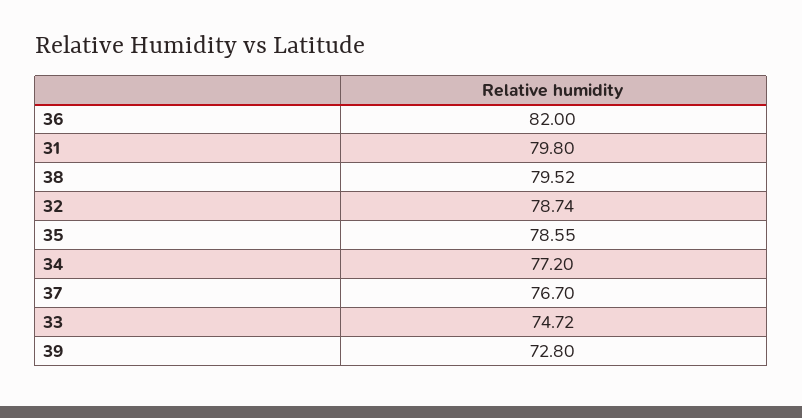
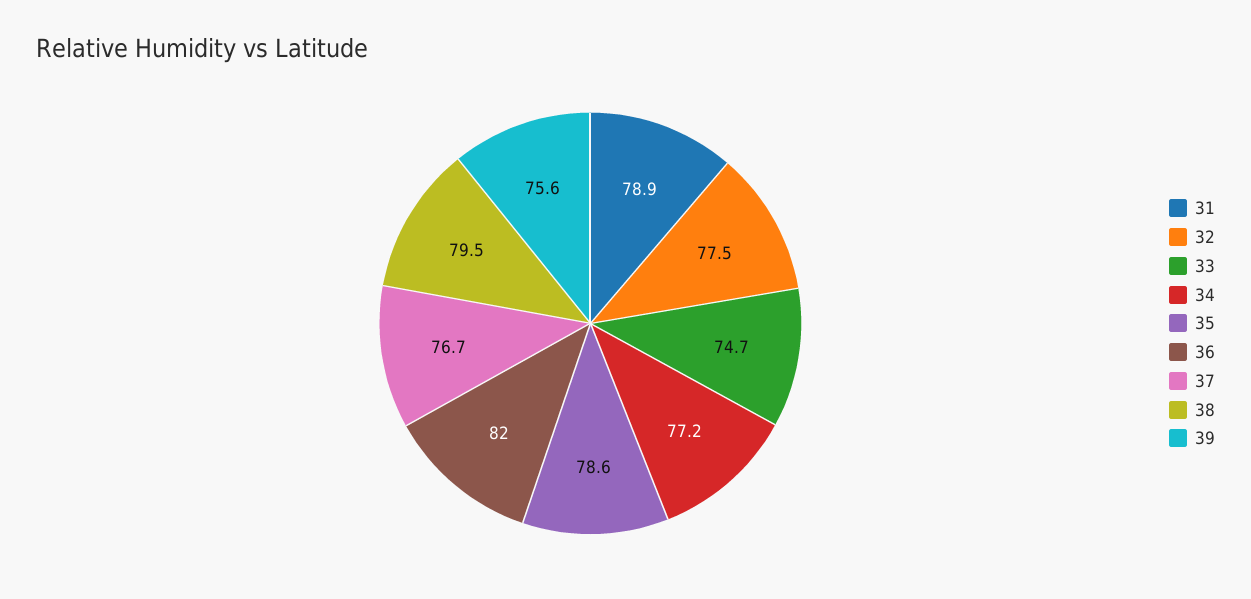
  {
    "36": 82,
-   "31": 79.8,
+   "31": 78.9,
    "38": 79.52,
-   "32": 78.74,
+   "32": 77.5,
    "35": 78.55,
    "34": 77.2,
    "37": 76.7,
    "33": 74.72,
-   "39": 72.8
+   "39": 75.6
  }

